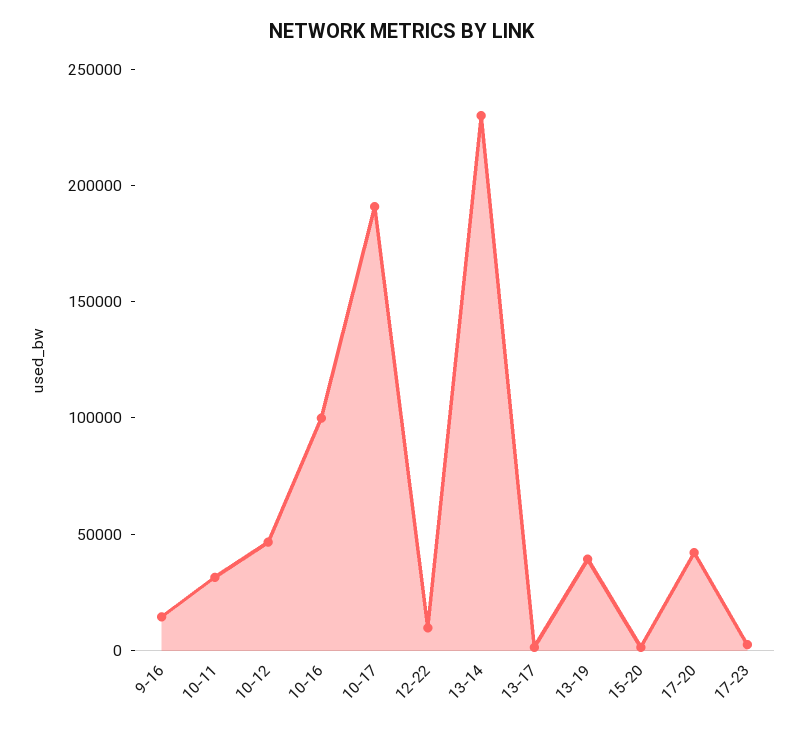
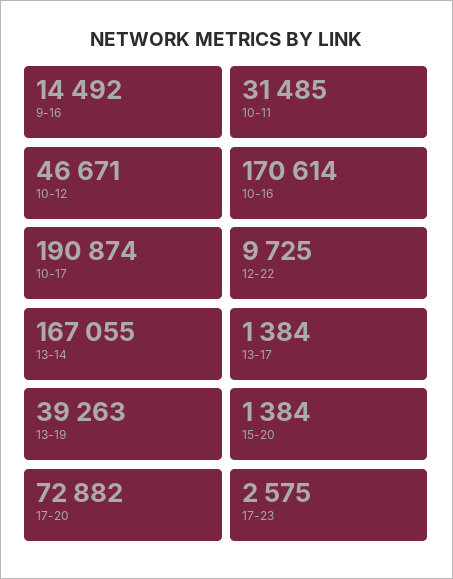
  {
    "9-16": 14492,
    "10-11": 31485,
    "10-12": 46671,
-   "10-16": 100000,
+   "10-16": 170614,
    "10-17": 190874,
    "12-22": 9725,
-   "13-14": 230000,
+   "13-14": 167055,
    "13-17": 1384,
    "13-19": 39263,
    "15-20": 1384,
-   "17-20": 40000,
+   "17-20": 72882,
    "17-23": 2575
  }

